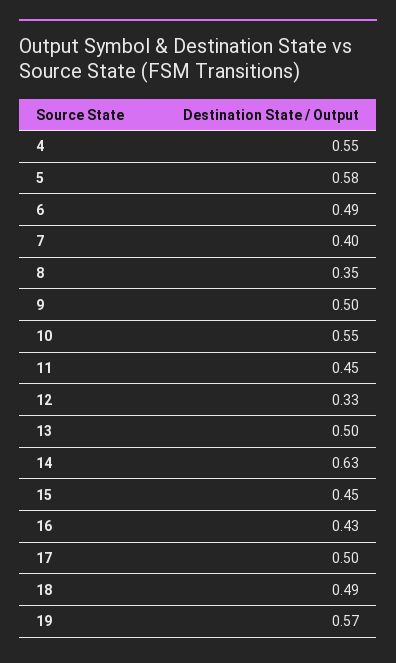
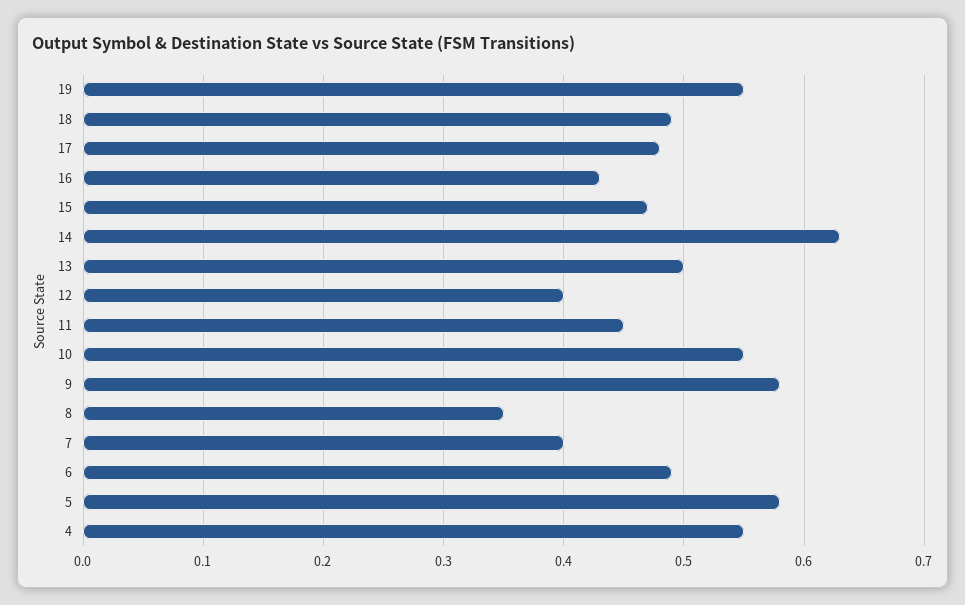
  {
    "4": 0.55,
    "5": 0.58,
    "6": 0.49,
    "7": 0.4,
    "8": 0.35,
-   "9": 0.5,
+   "9": 0.58,
    "10": 0.55,
    "11": 0.45,
-   "12": 0.33,
+   "12": 0.4,
    "13": 0.5,
    "14": 0.63,
-   "15": 0.45,
+   "15": 0.47,
    "16": 0.43,
-   "17": 0.5,
+   "17": 0.48,
    "18": 0.49,
-   "19": 0.57
+   "19": 0.55
  }

